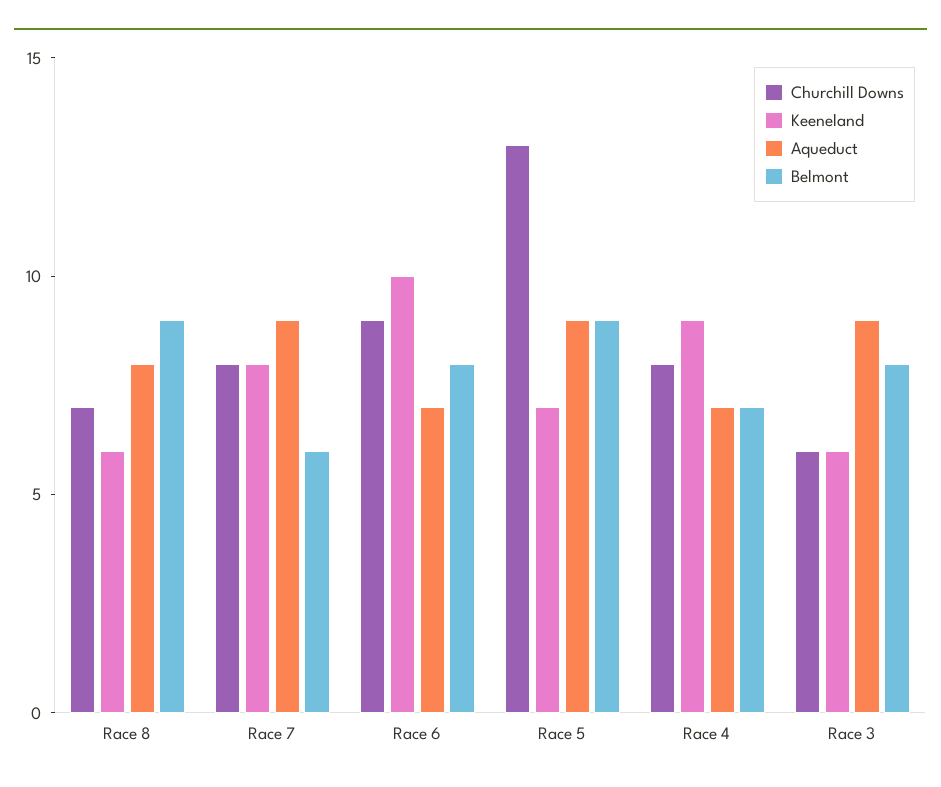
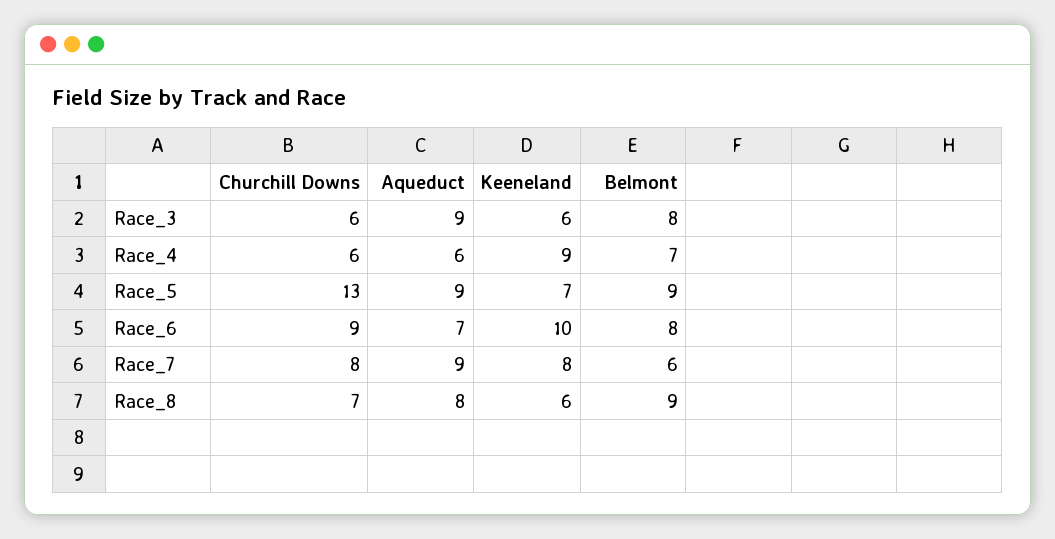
  {
    "Churchill Downs": {
      "Race 8": 7,
      "Race 7": 8,
      "Race 6": 9,
      "Race 5": 13,
-     "Race 4": 8,
+     "Race 4": 6,
      "Race 3": 6
    },
    "Keeneland": {
      "Race 8": 6,
      "Race 7": 8,
      "Race 6": 10,
      "Race 5": 7,
      "Race 4": 9,
      "Race 3": 6
    },
    "Aqueduct": {
      "Race 8": 8,
      "Race 7": 9,
      "Race 6": 7,
      "Race 5": 9,
-     "Race 4": 7,
+     "Race 4": 6,
      "Race 3": 9
    },
    "Belmont": {
      "Race 8": 9,
      "Race 7": 6,
      "Race 6": 8,
      "Race 5": 9,
      "Race 4": 7,
      "Race 3": 8
    }
  }

